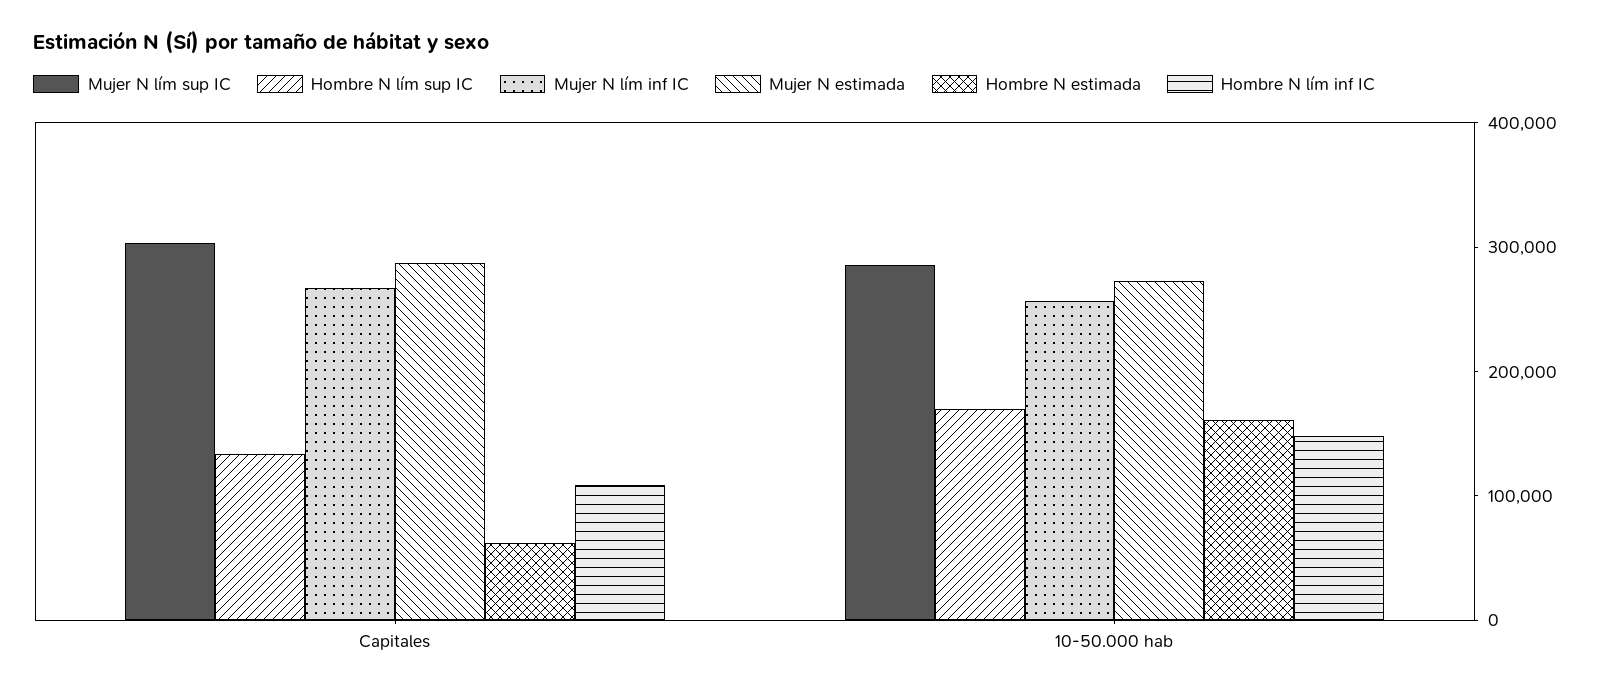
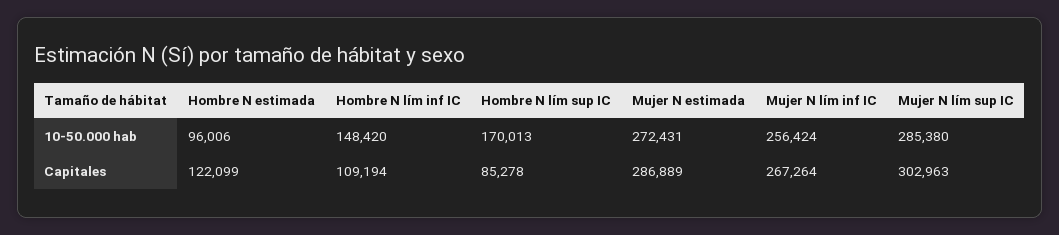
  {
    "Mujer N lím sup IC": {
      "Capitales": 302963,
      "10-50.000 hab": 285380
    },
    "Hombre N lím sup IC": {
-     "Capitales": 140000,
+     "Capitales": 85278,
      "10-50.000 hab": 170013
    },
    "Mujer N lím inf IC": {
      "Capitales": 267264,
      "10-50.000 hab": 256424
    },
    "Mujer N estimada": {
      "Capitales": 286889,
      "10-50.000 hab": 272431
    },
    "Hombre N estimada": {
-     "Capitales": 60000,
+     "Capitales": 122099,
-     "10-50.000 hab": 160000
+     "10-50.000 hab": 96006
    },
    "Hombre N lím inf IC": {
      "Capitales": 109194,
      "10-50.000 hab": 148420
    }
  }

